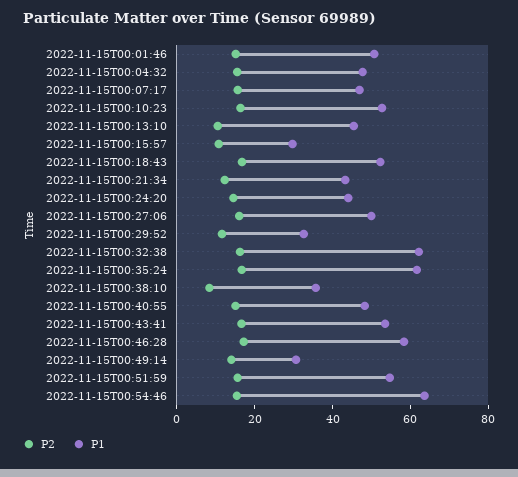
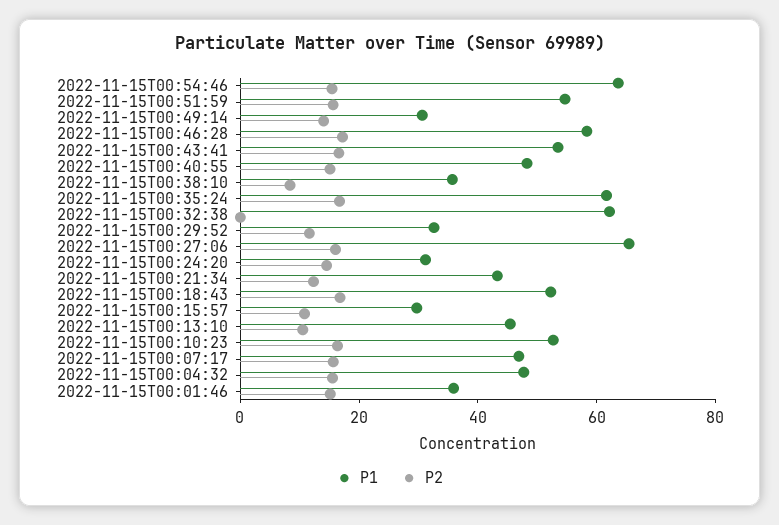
  {
    "P2": {
      "2022-11-15T00:01:46": 15,
      "2022-11-15T00:04:32": 15,
      "2022-11-15T00:07:17": 15,
      "2022-11-15T00:10:23": 15,
      "2022-11-15T00:13:10": 10,
      "2022-11-15T00:15:57": 10,
      "2022-11-15T00:18:43": 15,
      "2022-11-15T00:21:34": 10,
      "2022-11-15T00:24:20": 15,
      "2022-11-15T00:27:06": 15,
      "2022-11-15T00:29:52": 10,
-     "2022-11-15T00:32:38": 15,
+     "2022-11-15T00:32:38": 0,
      "2022-11-15T00:35:24": 15,
      "2022-11-15T00:38:10": 10,
      "2022-11-15T00:40:55": 15,
      "2022-11-15T00:43:41": 15,
      "2022-11-15T00:46:28": 15,
      "2022-11-15T00:49:14": 15,
      "2022-11-15T00:51:59": 15,
      "2022-11-15T00:54:46": 15
    },
    "P1": {
-     "2022-11-15T00:01:46": 50,
+     "2022-11-15T00:01:46": 35,
      "2022-11-15T00:04:32": 50,
      "2022-11-15T00:07:17": 45,
      "2022-11-15T00:10:23": 55,
      "2022-11-15T00:13:10": 45,
      "2022-11-15T00:15:57": 30,
      "2022-11-15T00:18:43": 50,
      "2022-11-15T00:21:34": 45,
-     "2022-11-15T00:24:20": 45,
+     "2022-11-15T00:24:20": 30,
-     "2022-11-15T00:27:06": 50,
+     "2022-11-15T00:27:06": 65,
      "2022-11-15T00:29:52": 35,
      "2022-11-15T00:32:38": 60,
      "2022-11-15T00:35:24": 60,
      "2022-11-15T00:38:10": 35,
      "2022-11-15T00:40:55": 50,
      "2022-11-15T00:43:41": 55,
      "2022-11-15T00:46:28": 60,
      "2022-11-15T00:49:14": 30,
      "2022-11-15T00:51:59": 55,
      "2022-11-15T00:54:46": 65
    }
  }

